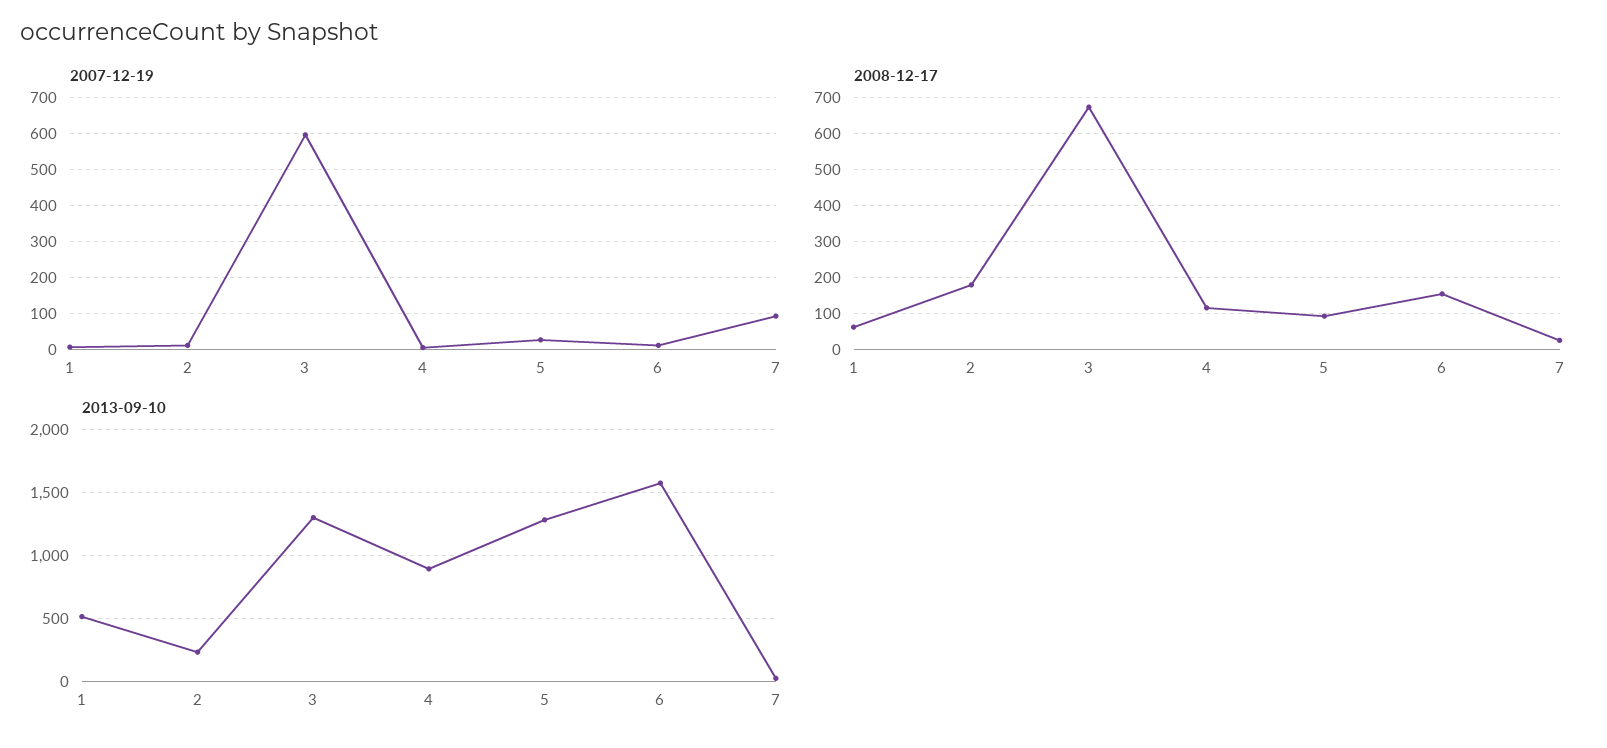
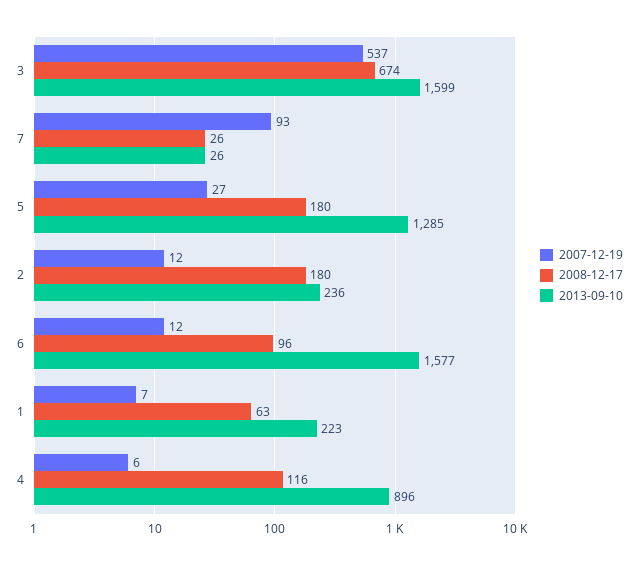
  {
    "2007-12-19": {
      "1": 7,
      "2": 12,
-     "3": 600,
+     "3": 537,
      "4": 6,
      "5": 27,
      "6": 12,
      "7": 93
    },
    "2008-12-17": {
      "1": 63,
      "2": 180,
      "3": 674,
      "4": 116,
-     "5": 100,
+     "5": 180,
-     "6": 160,
+     "6": 96,
      "7": 26
    },
    "2013-09-10": {
-     "1": 500,
+     "1": 223,
      "2": 236,
-     "3": 1300,
+     "3": 1599,
      "4": 896,
      "5": 1285,
      "6": 1577,
      "7": 26
    }
  }

